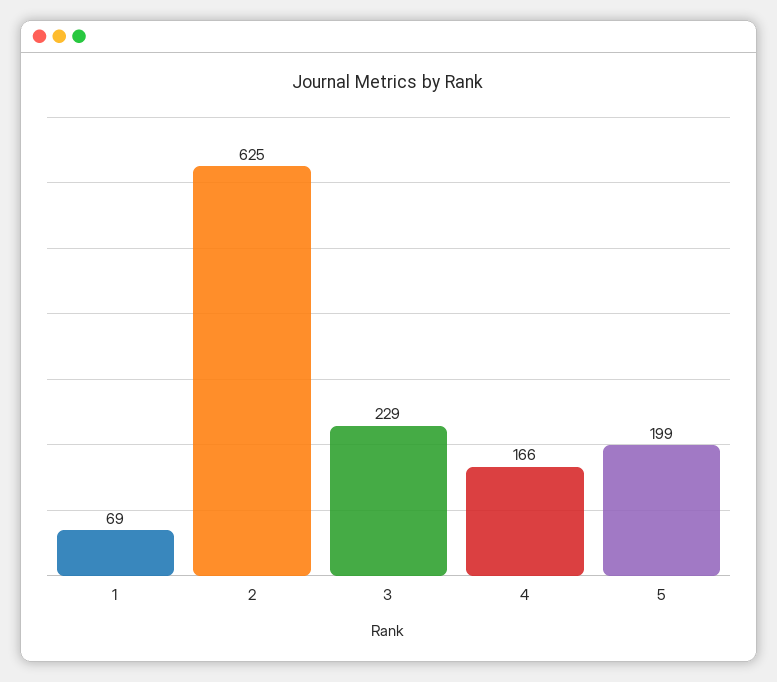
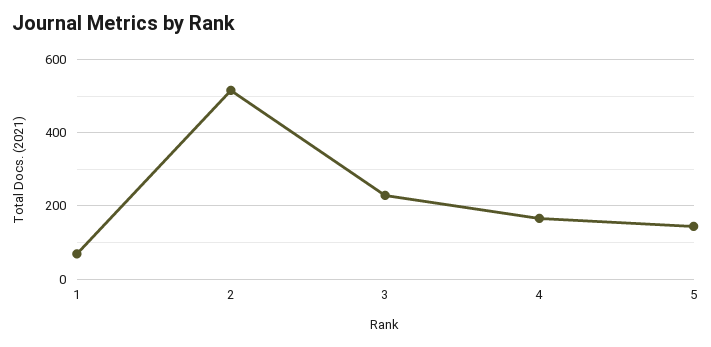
  {
    "1": 69,
-   "2": 625,
+   "2": 520,
    "3": 229,
    "4": 166,
-   "5": 199
+   "5": 140
  }

